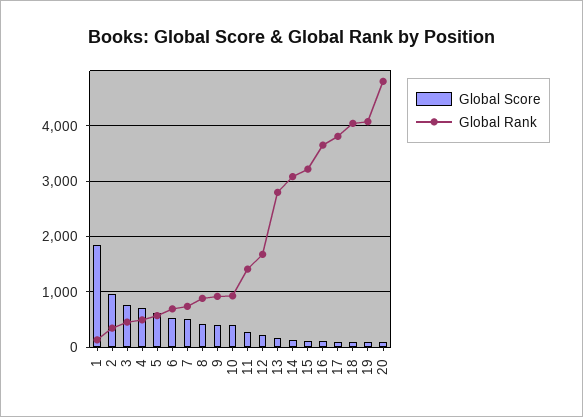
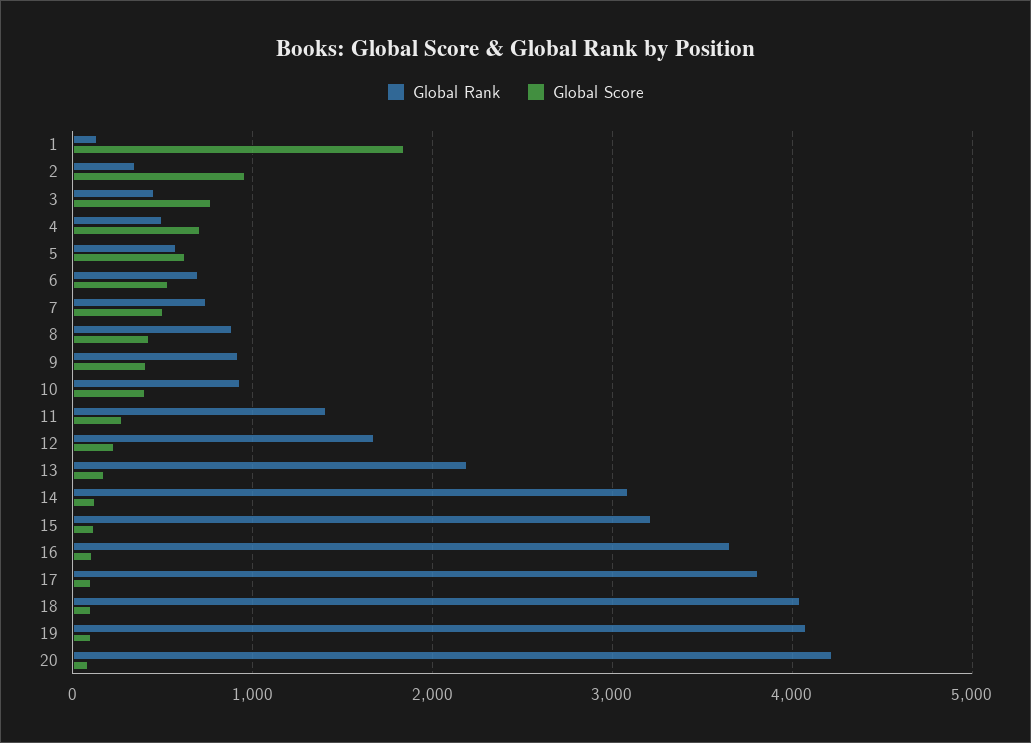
  {
    "Global Score": {
      "1": 1800,
      "2": 1000,
      "3": 800,
      "4": 700,
      "5": 600,
      "6": 500,
      "7": 500,
      "8": 400,
      "9": 400,
      "10": 400,
      "11": 300,
      "12": 200,
      "13": 200,
      "14": 100,
      "15": 100,
      "16": 100,
      "17": 100,
      "18": 100,
      "19": 100,
      "20": 100
    },
    "Global Rank": {
      "1": 100,
      "2": 300,
      "3": 500,
      "4": 500,
      "5": 600,
      "6": 700,
      "7": 700,
      "8": 900,
      "9": 900,
      "10": 900,
      "11": 1400,
      "12": 1700,
-     "13": 2800,
+     "13": 2200,
      "14": 3100,
      "15": 3200,
      "16": 3700,
      "17": 3800,
      "18": 4000,
      "19": 4100,
-     "20": 4800
+     "20": 4200
    }
  }

